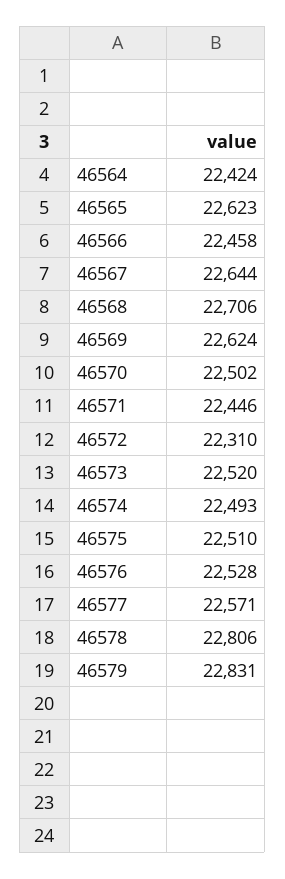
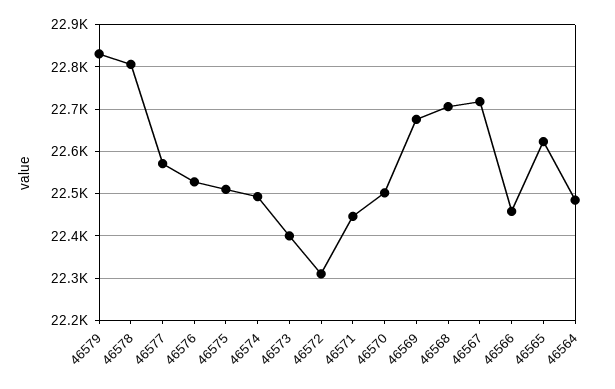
  {
-   "46564": 22424,
+   "46564": 22480,
    "46565": 22623,
    "46566": 22458,
-   "46567": 22644,
+   "46567": 22720,
    "46568": 22706,
-   "46569": 22624,
+   "46569": 22680,
    "46570": 22502,
    "46571": 22446,
    "46572": 22310,
-   "46573": 22520,
+   "46573": 22400,
    "46574": 22493,
    "46575": 22510,
    "46576": 22528,
    "46577": 22571,
    "46578": 22806,
    "46579": 22831
  }

